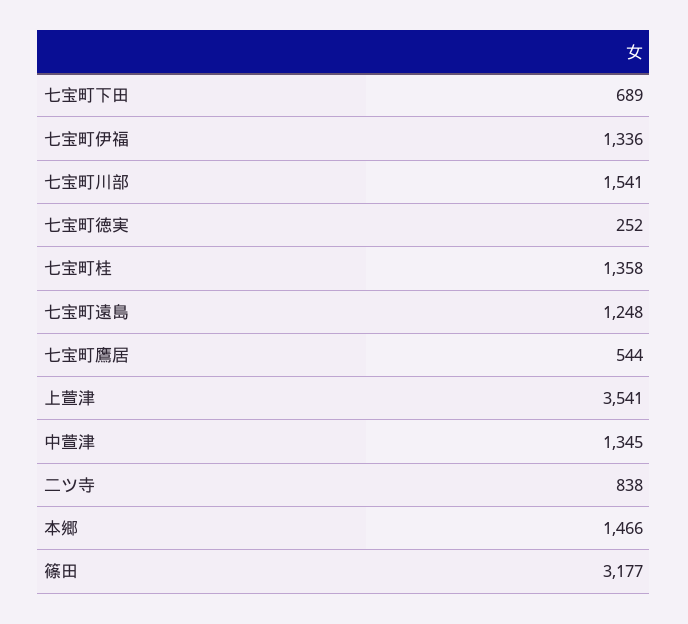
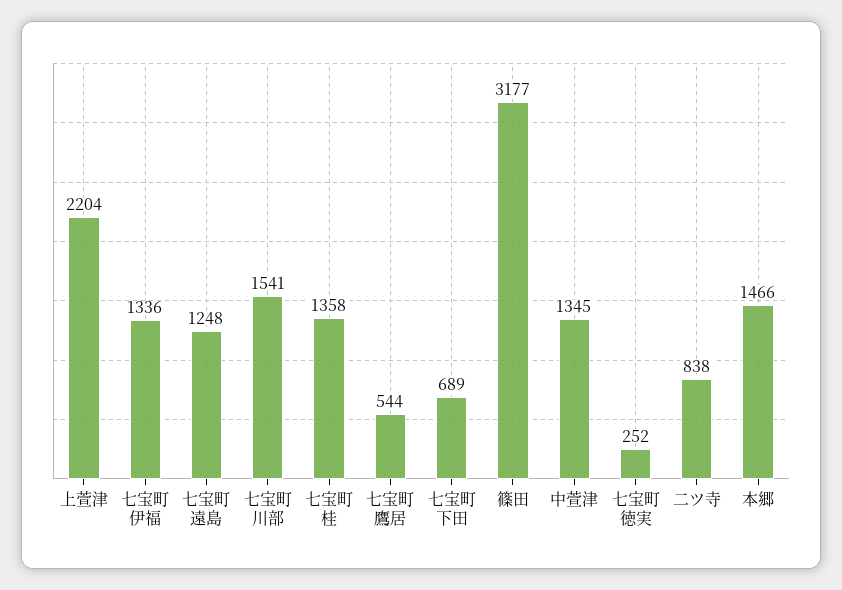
  {
    "七宝町下田": 689,
    "七宝町伊福": 1336,
    "七宝町川部": 1541,
    "七宝町徳実": 252,
    "七宝町桂": 1358,
    "七宝町遠島": 1248,
    "七宝町鷹居": 544,
-   "上萱津": 3541,
+   "上萱津": 2204,
    "中萱津": 1345,
    "二ツ寺": 838,
    "本郷": 1466,
    "篠田": 3177
  }

